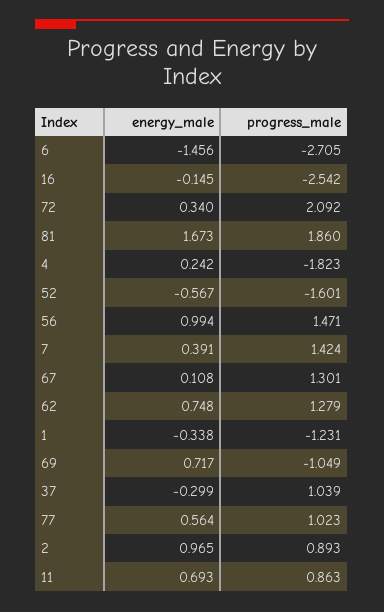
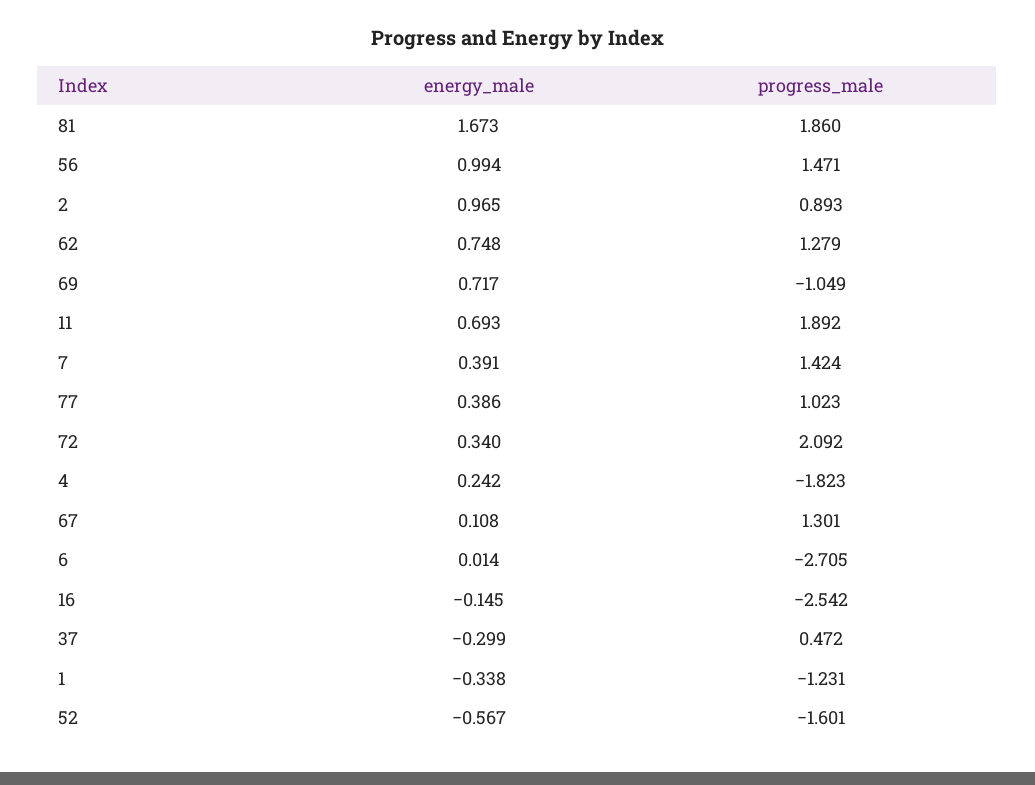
  {
    "energy_male": {
-     "6": -1.456,
+     "6": 0.014,
      "16": -0.145,
      "72": 0.34,
      "81": 1.673,
      "4": 0.242,
      "52": -0.567,
      "56": 0.994,
      "7": 0.391,
      "67": 0.108,
      "62": 0.748,
      "1": -0.338,
      "69": 0.717,
      "37": -0.299,
-     "77": 0.564,
+     "77": 0.386,
      "2": 0.965,
      "11": 0.693
    },
    "progress_male": {
      "6": -2.705,
      "16": -2.542,
      "72": 2.092,
      "81": 1.86,
      "4": -1.823,
      "52": -1.601,
      "56": 1.471,
      "7": 1.424,
      "67": 1.301,
      "62": 1.279,
      "1": -1.231,
      "69": -1.049,
-     "37": 1.039,
+     "37": 0.472,
      "77": 1.023,
      "2": 0.893,
-     "11": 0.863
+     "11": 1.892
    }
  }

